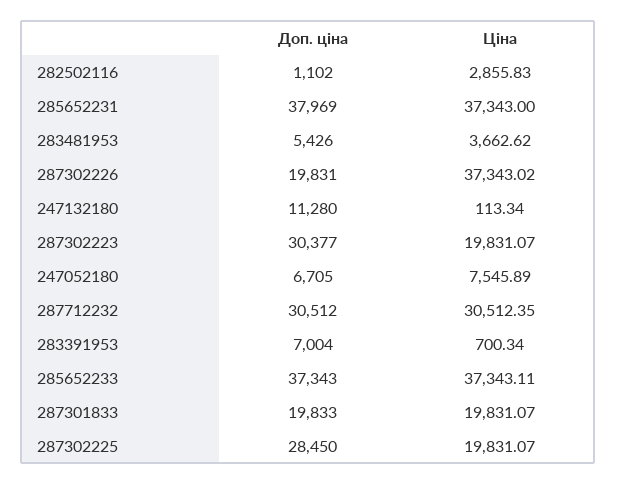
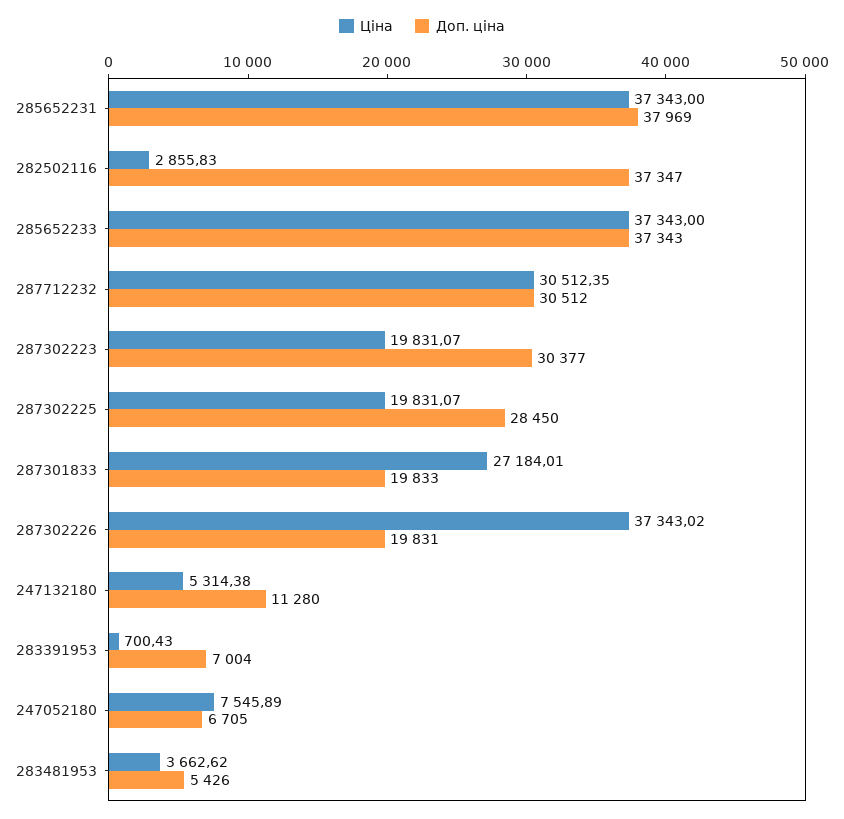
  {
    "Доп. ціна": {
-     "282502116": 1102,
+     "282502116": 37347,
      "285652231": 37969,
      "283481953": 5426,
      "287302226": 19831,
      "247132180": 11280,
      "287302223": 30377,
      "247052180": 6705,
      "287712232": 30512,
      "283391953": 7004,
      "285652233": 37343,
      "287301833": 19833,
      "287302225": 28450
    },
    "Ціна": {
      "282502116": 2855.83,
      "285652231": 37343,
      "283481953": 3662.62,
      "287302226": 37343.02,
-     "247132180": 113.34,
+     "247132180": 5314.38,
      "287302223": 19831.07,
      "247052180": 7545.89,
      "287712232": 30512.35,
-     "283391953": 700.34,
+     "283391953": 700.43,
-     "285652233": 37343.11,
+     "285652233": 37343,
-     "287301833": 19831.07,
+     "287301833": 27184.01,
      "287302225": 19831.07
    }
  }

